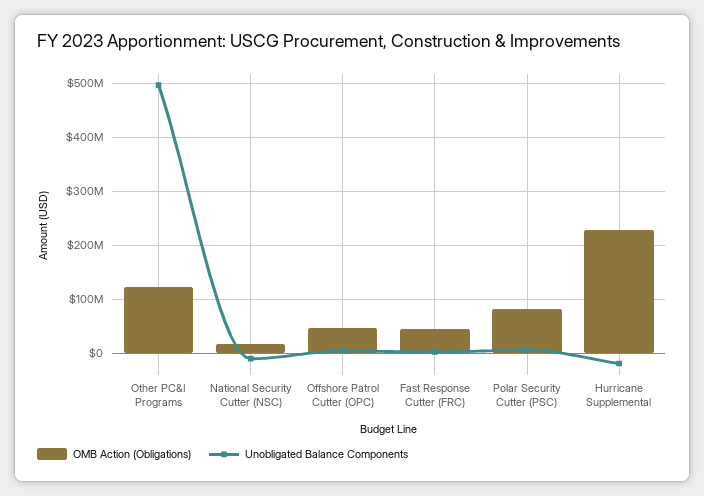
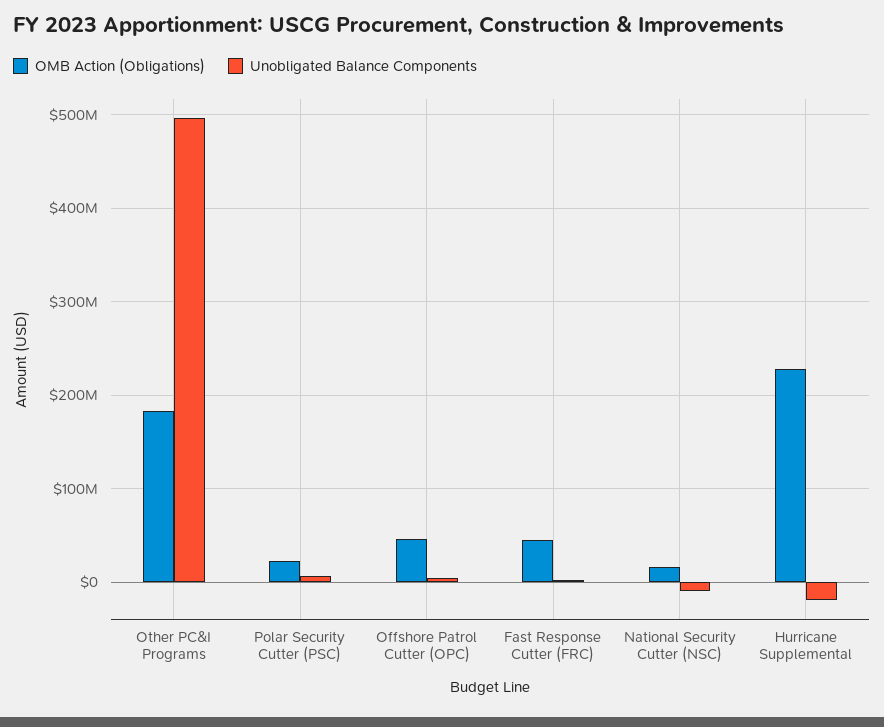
  {
    "OMB Action (Obligations)": {
-     "Other PC&I Programs": 120000000,
+     "Other PC&I Programs": 180000000,
      "National Security Cutter (NSC)": 20000000,
      "Offshore Patrol Cutter (OPC)": 50000000,
      "Fast Response Cutter (FRC)": 40000000,
-     "Polar Security Cutter (PSC)": 80000000,
+     "Polar Security Cutter (PSC)": 20000000,
      "Hurricane Supplemental": 230000000
    },
    "Unobligated Balance Components": {
      "Other PC&I Programs": 500000000,
      "National Security Cutter (NSC)": -10000000,
      "Offshore Patrol Cutter (OPC)": 0,
      "Fast Response Cutter (FRC)": 0,
      "Polar Security Cutter (PSC)": 10000000,
      "Hurricane Supplemental": -20000000
    }
  }

